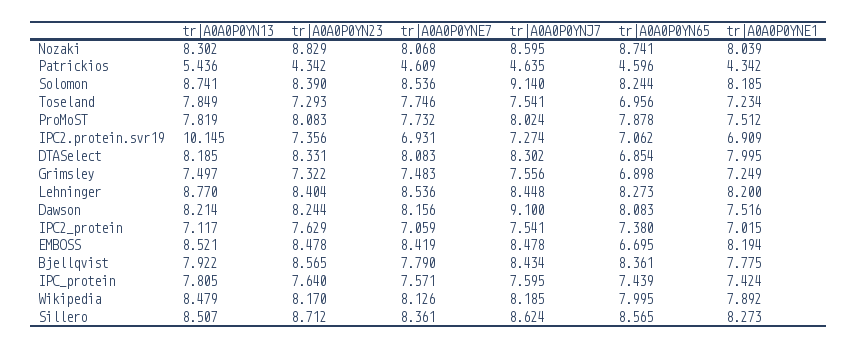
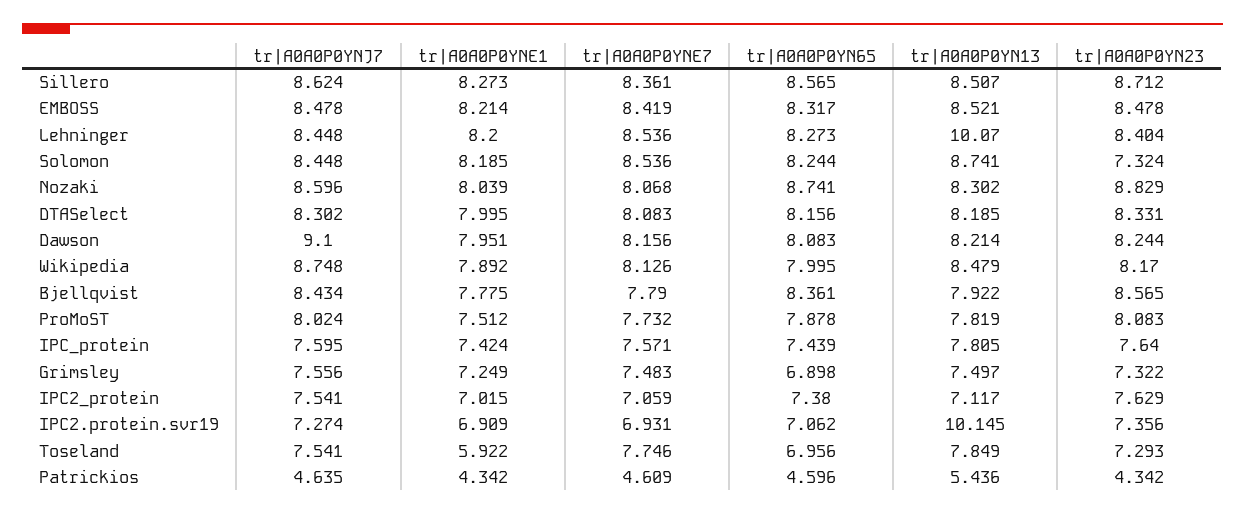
  {
    "tr|A0A0P0YN13": {
      "Nozaki": 8.302,
      "Patrickios": 5.436,
      "Solomon": 8.741,
      "Toseland": 7.849,
      "ProMoST": 7.819,
      "IPC2.protein.svr19": 10.145,
      "DTASelect": 8.185,
      "Grimsley": 7.497,
-     "Lehninger": 8.77,
+     "Lehninger": 10.07,
      "Dawson": 8.214,
      "IPC2_protein": 7.117,
      "EMBOSS": 8.521,
      "Bjellqvist": 7.922,
      "IPC_protein": 7.805,
      "Wikipedia": 8.479,
      "Sillero": 8.507
    },
    "tr|A0A0P0YN23": {
      "Nozaki": 8.829,
      "Patrickios": 4.342,
-     "Solomon": 8.39,
+     "Solomon": 7.324,
      "Toseland": 7.293,
      "ProMoST": 8.083,
      "IPC2.protein.svr19": 7.356,
      "DTASelect": 8.331,
      "Grimsley": 7.322,
      "Lehninger": 8.404,
      "Dawson": 8.244,
      "IPC2_protein": 7.629,
      "EMBOSS": 8.478,
      "Bjellqvist": 8.565,
      "IPC_protein": 7.64,
      "Wikipedia": 8.17,
      "Sillero": 8.712
    },
    "tr|A0A0P0YNE7": {
      "Nozaki": 8.068,
      "Patrickios": 4.609,
      "Solomon": 8.536,
      "Toseland": 7.746,
      "ProMoST": 7.732,
      "IPC2.protein.svr19": 6.931,
      "DTASelect": 8.083,
      "Grimsley": 7.483,
      "Lehninger": 8.536,
      "Dawson": 8.156,
      "IPC2_protein": 7.059,
      "EMBOSS": 8.419,
      "Bjellqvist": 7.79,
      "IPC_protein": 7.571,
      "Wikipedia": 8.126,
      "Sillero": 8.361
    },
    "tr|A0A0P0YNJ7": {
-     "Nozaki": 8.595,
+     "Nozaki": 8.596,
      "Patrickios": 4.635,
-     "Solomon": 9.14,
+     "Solomon": 8.448,
      "Toseland": 7.541,
      "ProMoST": 8.024,
      "IPC2.protein.svr19": 7.274,
      "DTASelect": 8.302,
      "Grimsley": 7.556,
      "Lehninger": 8.448,
      "Dawson": 9.1,
      "IPC2_protein": 7.541,
      "EMBOSS": 8.478,
      "Bjellqvist": 8.434,
      "IPC_protein": 7.595,
-     "Wikipedia": 8.185,
+     "Wikipedia": 8.748,
      "Sillero": 8.624
    },
    "tr|A0A0P0YN65": {
      "Nozaki": 8.741,
      "Patrickios": 4.596,
      "Solomon": 8.244,
      "Toseland": 6.956,
      "ProMoST": 7.878,
      "IPC2.protein.svr19": 7.062,
-     "DTASelect": 6.854,
+     "DTASelect": 8.156,
      "Grimsley": 6.898,
      "Lehninger": 8.273,
      "Dawson": 8.083,
      "IPC2_protein": 7.38,
-     "EMBOSS": 6.695,
+     "EMBOSS": 8.317,
      "Bjellqvist": 8.361,
      "IPC_protein": 7.439,
      "Wikipedia": 7.995,
      "Sillero": 8.565
    },
    "tr|A0A0P0YNE1": {
      "Nozaki": 8.039,
      "Patrickios": 4.342,
      "Solomon": 8.185,
-     "Toseland": 7.234,
+     "Toseland": 5.922,
      "ProMoST": 7.512,
      "IPC2.protein.svr19": 6.909,
      "DTASelect": 7.995,
      "Grimsley": 7.249,
      "Lehninger": 8.2,
-     "Dawson": 7.516,
+     "Dawson": 7.951,
      "IPC2_protein": 7.015,
-     "EMBOSS": 8.194,
+     "EMBOSS": 8.214,
      "Bjellqvist": 7.775,
      "IPC_protein": 7.424,
      "Wikipedia": 7.892,
      "Sillero": 8.273
    }
  }

